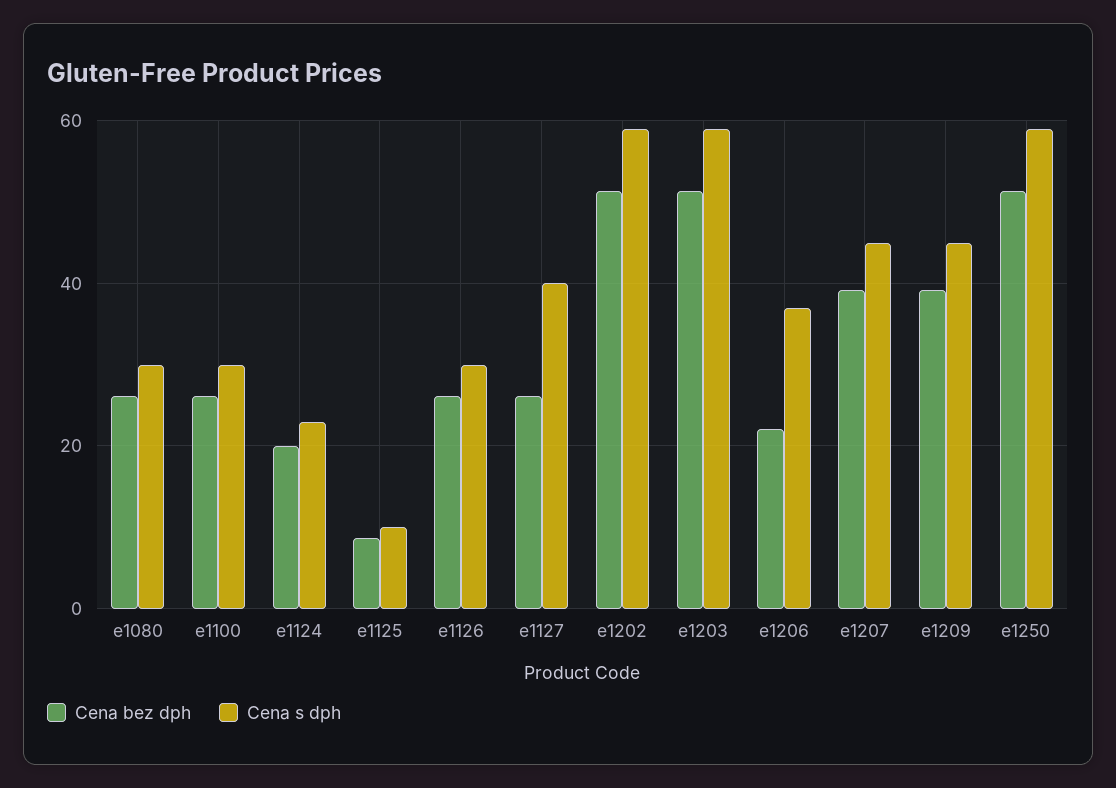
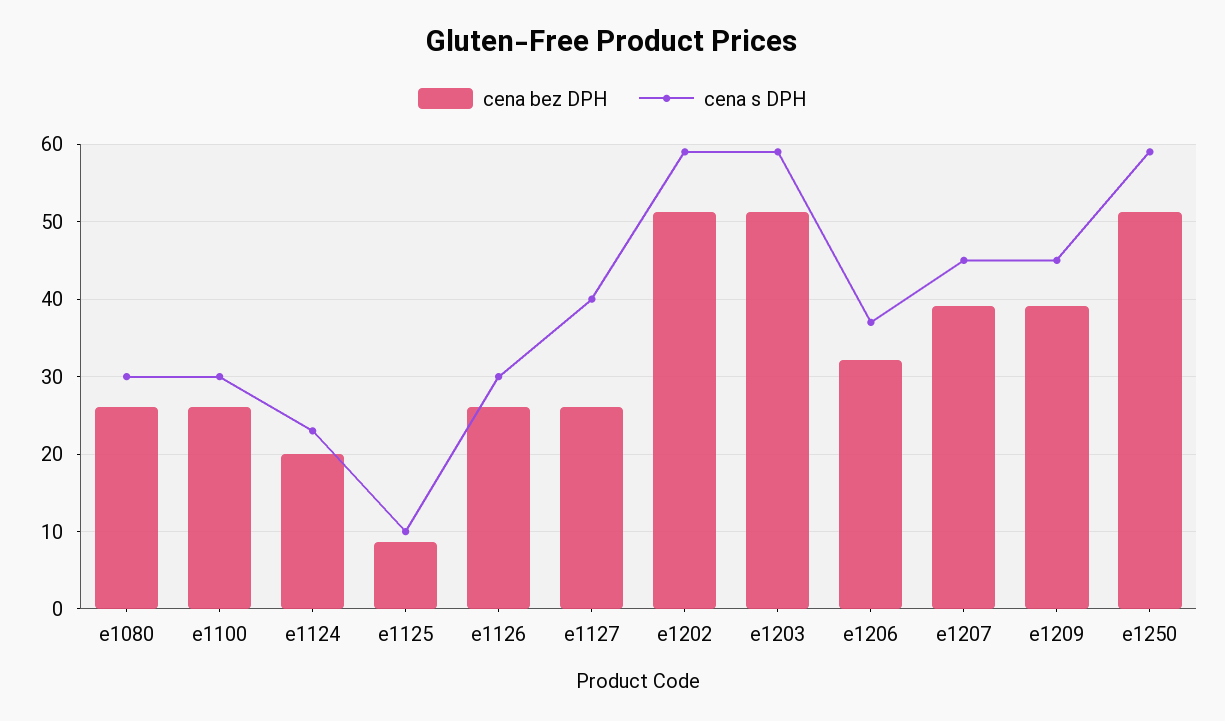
  {
    "Cena bez dph": {
      "e1080": 26,
      "e1100": 26,
      "e1124": 20,
      "e1125": 9,
      "e1126": 26,
      "e1127": 26,
      "e1202": 51,
      "e1203": 51,
-     "e1206": 22,
+     "e1206": 32,
      "e1207": 39,
      "e1209": 39,
      "e1250": 51
    },
    "Cena s dph": {
      "e1080": 30,
      "e1100": 30,
      "e1124": 23,
      "e1125": 10,
      "e1126": 30,
      "e1127": 40,
      "e1202": 59,
      "e1203": 59,
      "e1206": 37,
      "e1207": 45,
      "e1209": 45,
      "e1250": 59
    }
  }

